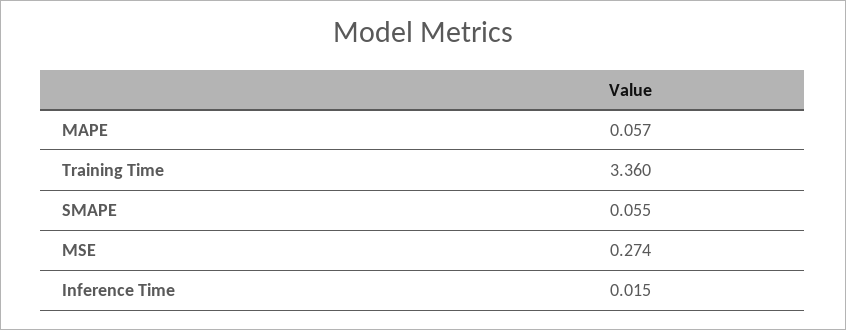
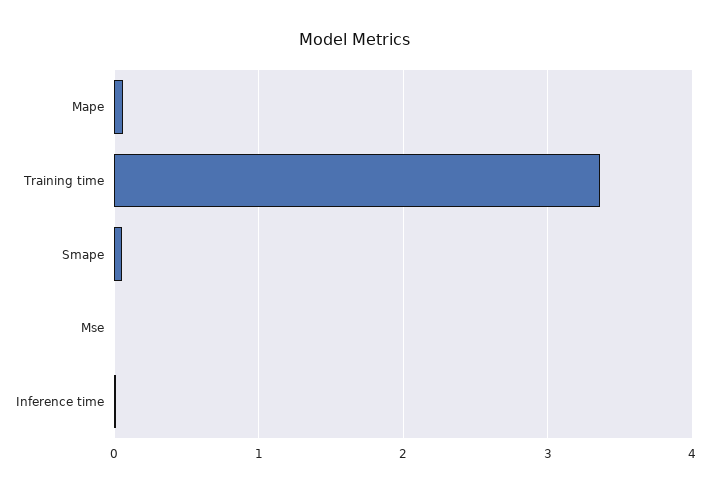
  {
    "MAPE": 0.057,
    "Training Time": 3.36,
    "SMAPE": 0.055,
-   "MSE": 0.274,
+   "MSE": 0,
    "Inference Time": 0.015
  }

